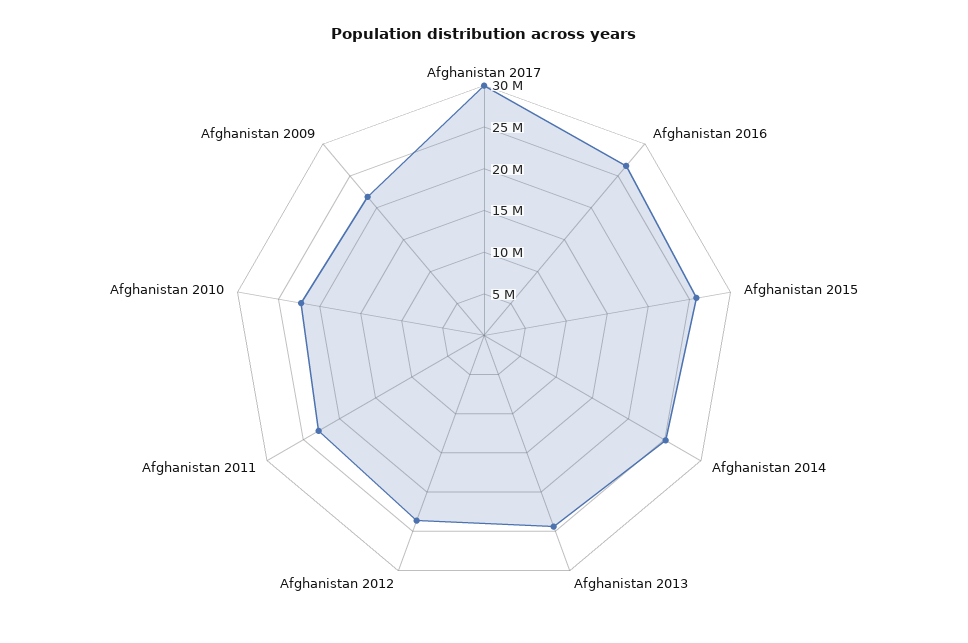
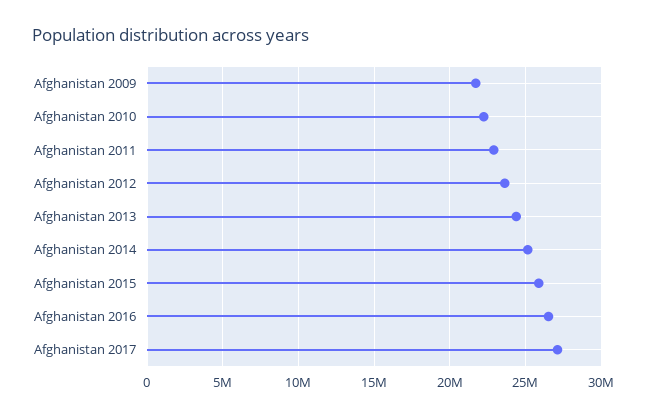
  {
-   "Afghanistan 2017": 30000000,
+   "Afghanistan 2017": 27000000,
    "Afghanistan 2016": 26500000,
    "Afghanistan 2015": 26000000,
    "Afghanistan 2014": 25000000,
    "Afghanistan 2013": 24500000,
    "Afghanistan 2012": 23500000,
    "Afghanistan 2011": 23000000,
    "Afghanistan 2010": 22500000,
    "Afghanistan 2009": 21500000
  }

